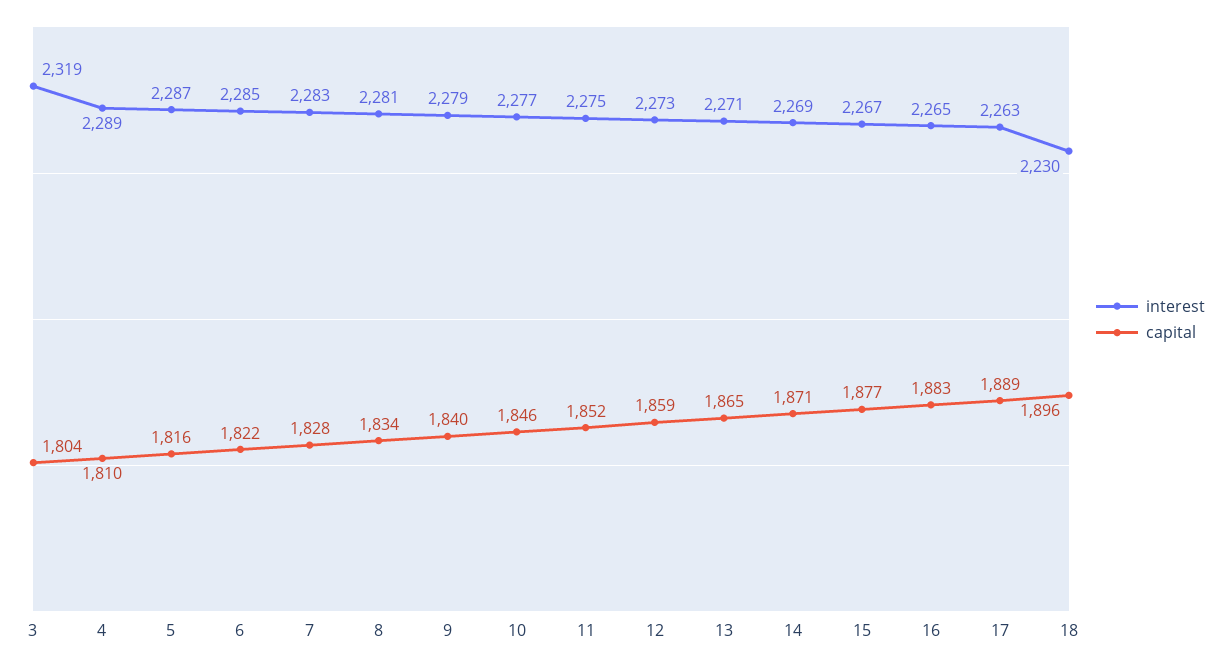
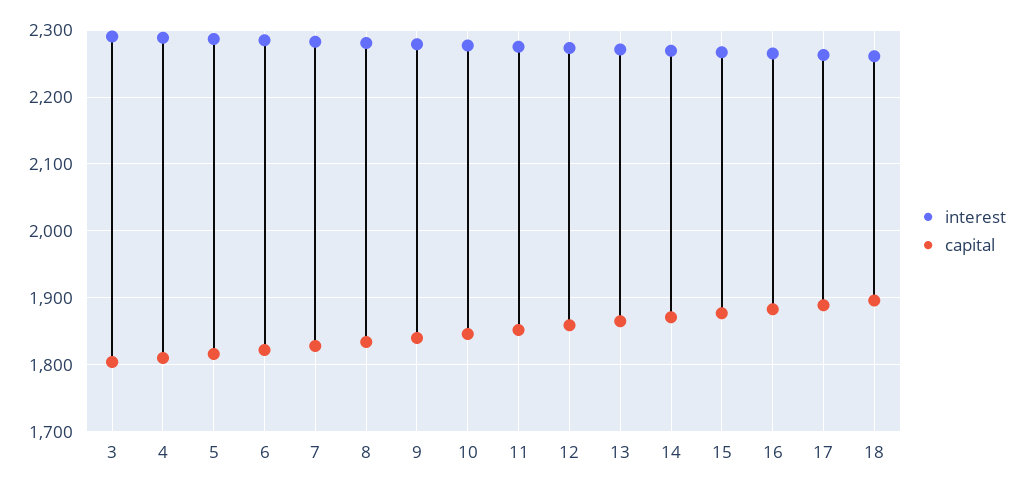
  {
    "interest": {
-     "3": 2319,
+     "3": 2290,
      "4": 2289,
      "5": 2287,
      "6": 2285,
      "7": 2283,
      "8": 2281,
      "9": 2279,
      "10": 2277,
      "11": 2275,
      "12": 2273,
      "13": 2271,
      "14": 2269,
      "15": 2267,
      "16": 2265,
      "17": 2263,
-     "18": 2230
+     "18": 2260
    },
    "capital": {
      "3": 1804,
      "4": 1810,
      "5": 1816,
      "6": 1822,
      "7": 1828,
      "8": 1834,
      "9": 1840,
      "10": 1846,
      "11": 1852,
      "12": 1859,
      "13": 1865,
      "14": 1871,
      "15": 1877,
      "16": 1883,
      "17": 1889,
      "18": 1896
    }
  }

